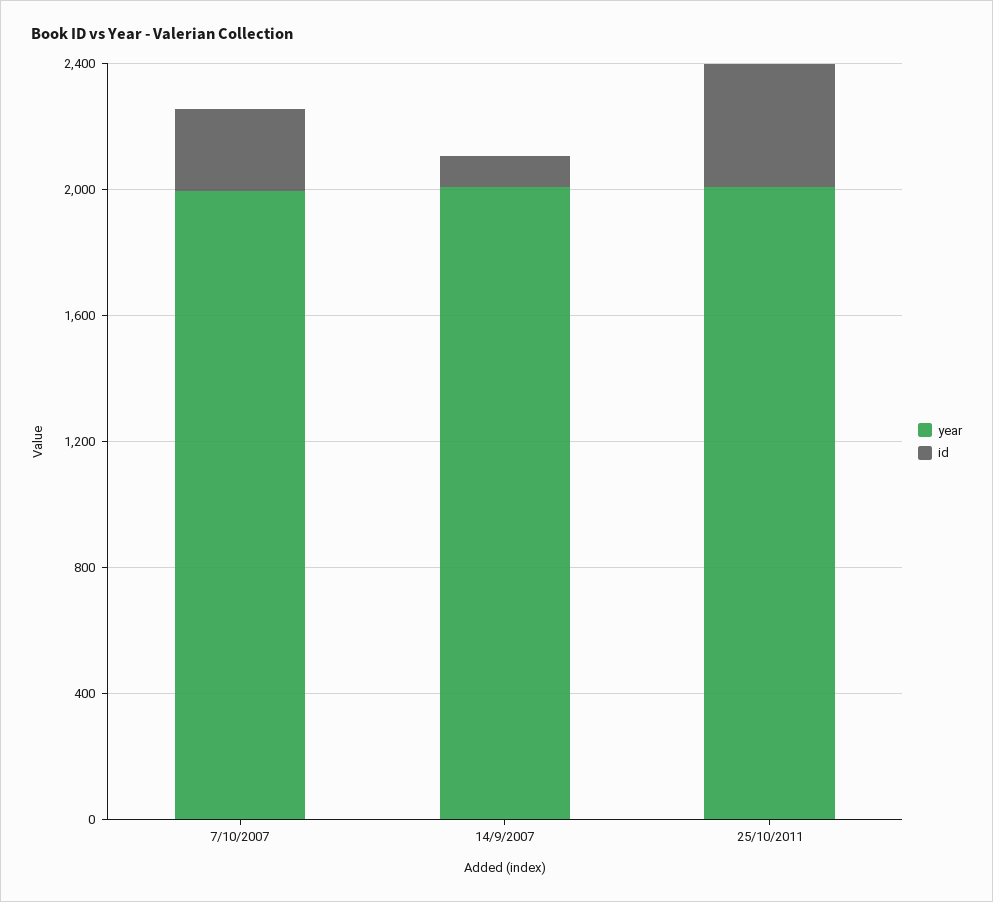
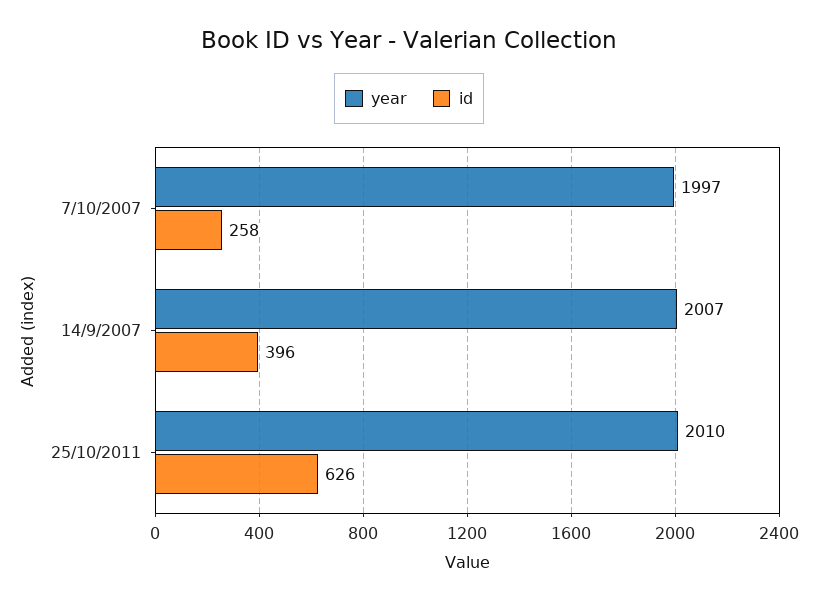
  {
    "year": {
      "7/10/2007": 1997,
      "14/9/2007": 2007,
      "25/10/2011": 2010
    },
    "id": {
      "7/10/2007": 258,
-     "14/9/2007": 100,
+     "14/9/2007": 396,
-     "25/10/2011": 400
+     "25/10/2011": 626
    }
  }

